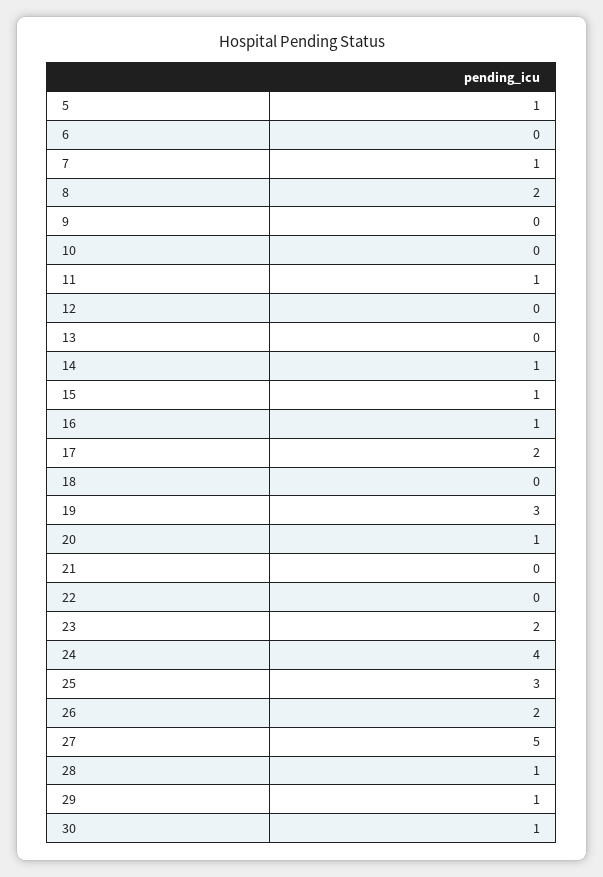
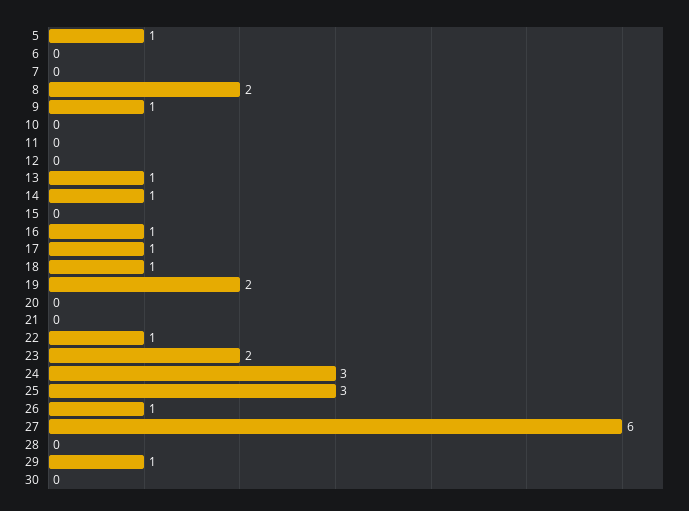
  {
    "5": 1,
    "6": 0,
-   "7": 1,
+   "7": 0,
    "8": 2,
-   "9": 0,
+   "9": 1,
    "10": 0,
-   "11": 1,
+   "11": 0,
    "12": 0,
-   "13": 0,
+   "13": 1,
    "14": 1,
-   "15": 1,
+   "15": 0,
    "16": 1,
-   "17": 2,
+   "17": 1,
-   "18": 0,
+   "18": 1,
-   "19": 3,
+   "19": 2,
-   "20": 1,
+   "20": 0,
    "21": 0,
-   "22": 0,
+   "22": 1,
    "23": 2,
-   "24": 4,
+   "24": 3,
    "25": 3,
-   "26": 2,
+   "26": 1,
-   "27": 5,
+   "27": 6,
-   "28": 1,
+   "28": 0,
    "29": 1,
-   "30": 1
+   "30": 0
  }

